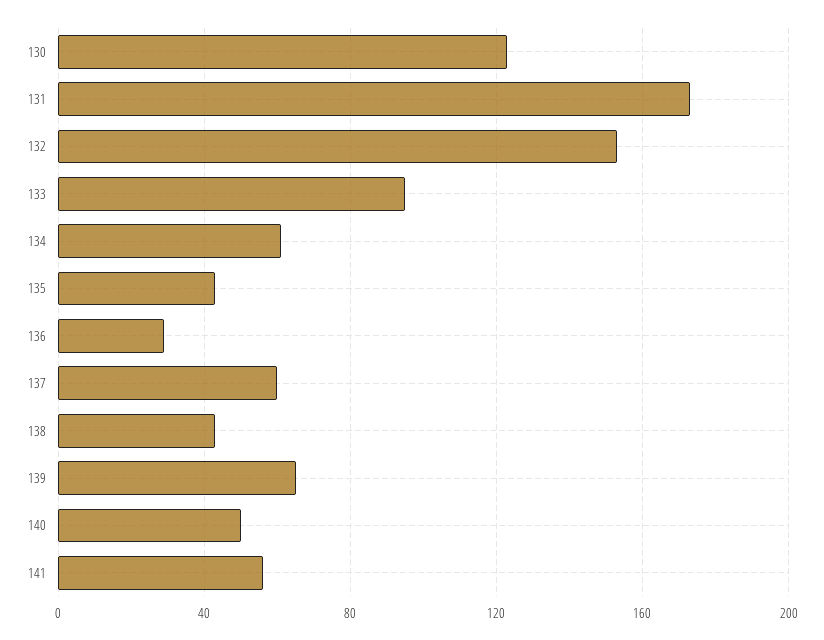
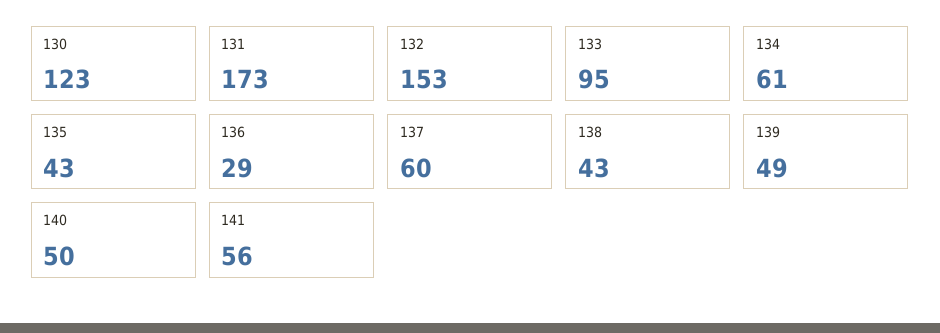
  {
    "130": 123,
    "131": 173,
    "132": 153,
    "133": 95,
    "134": 61,
    "135": 43,
    "136": 29,
    "137": 60,
    "138": 43,
-   "139": 65,
+   "139": 49,
    "140": 50,
    "141": 56
  }

